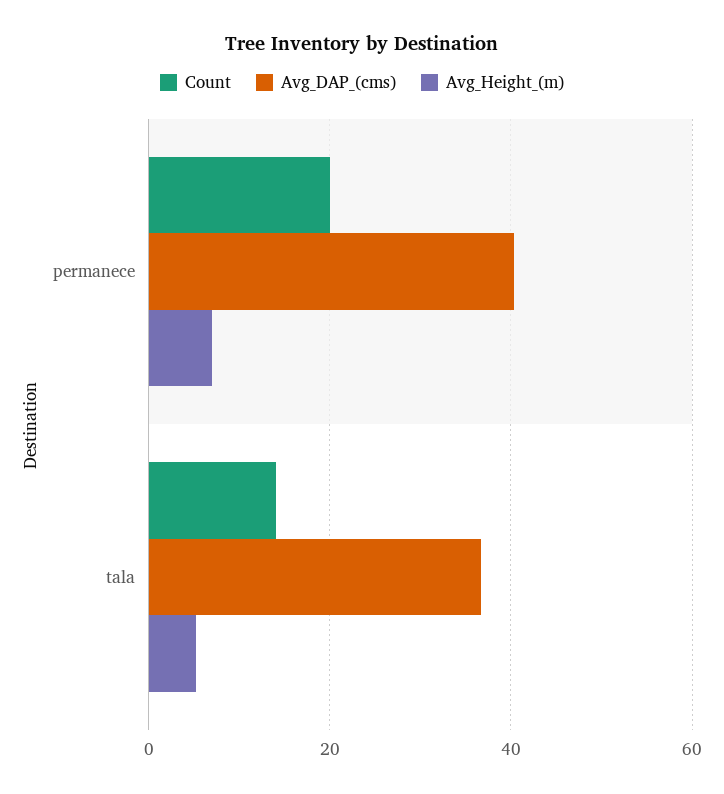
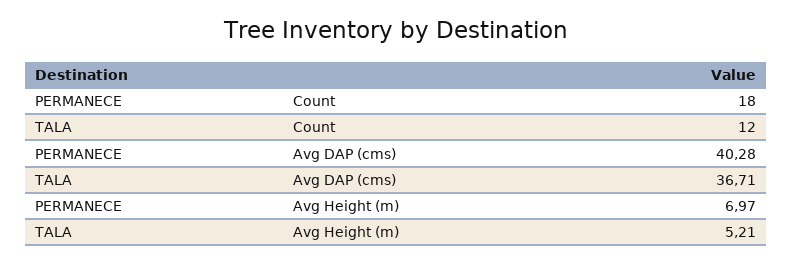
  {
    "Count": {
-     "permanece": 20,
+     "permanece": 18,
-     "tala": 14
+     "tala": 12
    },
    "Avg_DAP_(cms)": {
      "permanece": 40.28,
      "tala": 36.71
    },
    "Avg_Height_(m)": {
      "permanece": 6.97,
      "tala": 5.21
    }
  }

